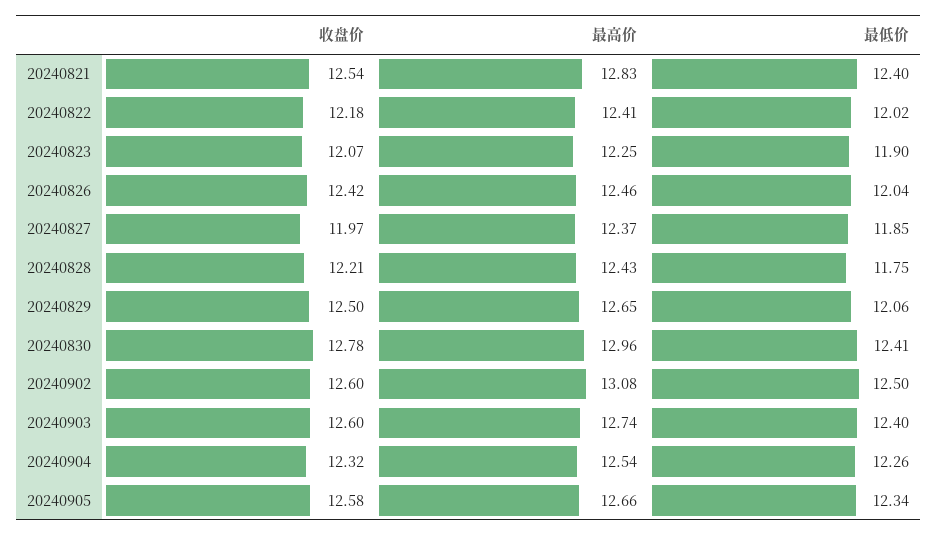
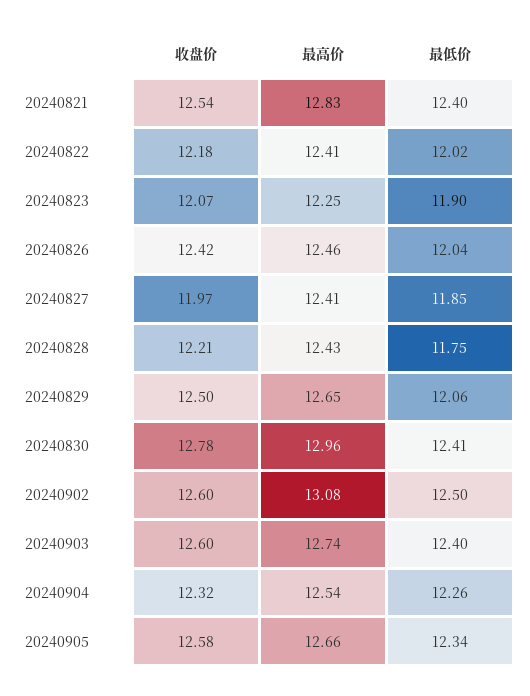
  {
    "收盘价": {
      "20240821": 12.54,
      "20240822": 12.18,
      "20240823": 12.07,
      "20240826": 12.42,
      "20240827": 11.97,
      "20240828": 12.21,
      "20240829": 12.5,
      "20240830": 12.78,
      "20240902": 12.6,
      "20240903": 12.6,
      "20240904": 12.32,
      "20240905": 12.58
    },
    "最高价": {
      "20240821": 12.83,
      "20240822": 12.41,
      "20240823": 12.25,
      "20240826": 12.46,
-     "20240827": 12.37,
+     "20240827": 12.41,
      "20240828": 12.43,
      "20240829": 12.65,
      "20240830": 12.96,
      "20240902": 13.08,
      "20240903": 12.74,
      "20240904": 12.54,
      "20240905": 12.66
    },
    "最低价": {
      "20240821": 12.4,
      "20240822": 12.02,
      "20240823": 11.9,
      "20240826": 12.04,
      "20240827": 11.85,
      "20240828": 11.75,
      "20240829": 12.06,
      "20240830": 12.41,
      "20240902": 12.5,
      "20240903": 12.4,
      "20240904": 12.26,
      "20240905": 12.34
    }
  }

